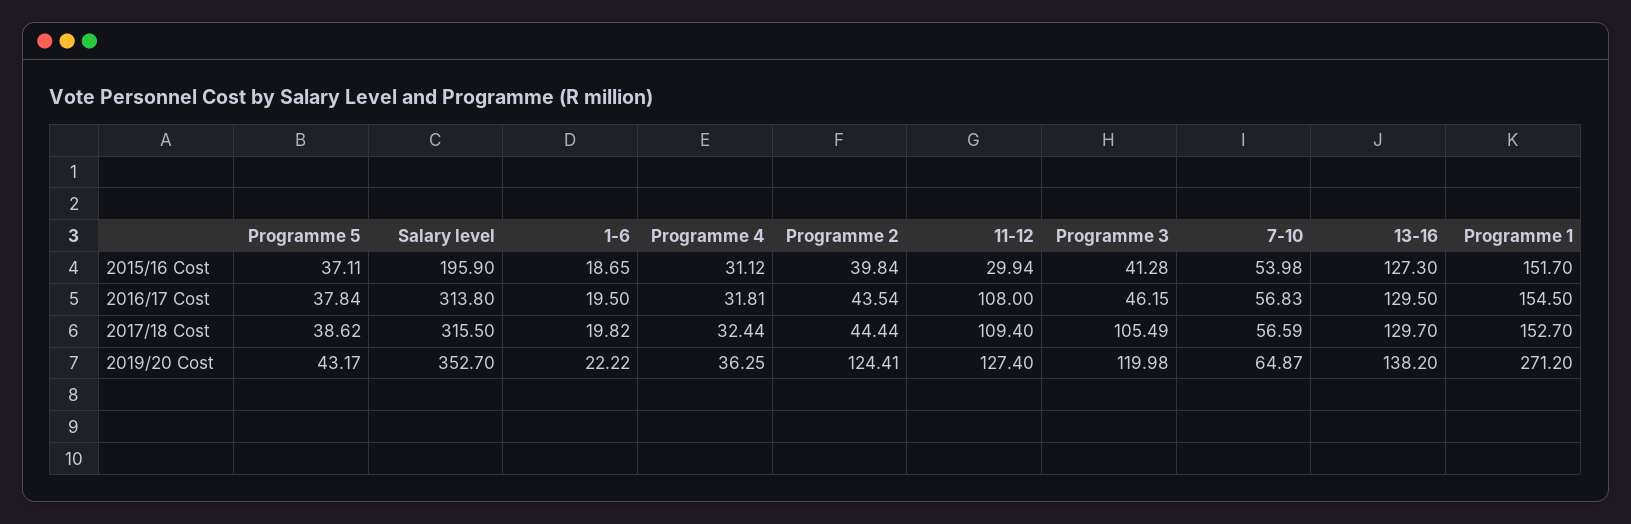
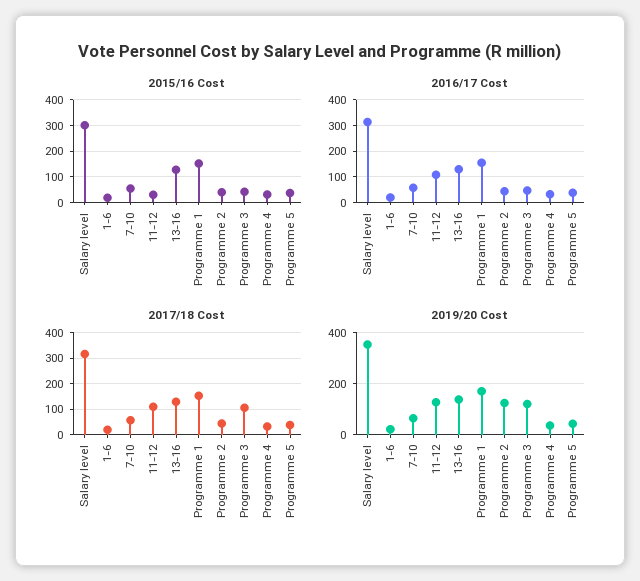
  {
    "2015/16 Cost": {
      "Programme 5": 37.11,
-     "Salary level": 195.9,
+     "Salary level": 300,
      "1-6": 18.65,
      "Programme 4": 31.12,
      "Programme 2": 39.84,
      "11-12": 29.94,
      "Programme 3": 41.28,
      "7-10": 53.98,
      "13-16": 127.3,
      "Programme 1": 151.7
    },
    "2016/17 Cost": {
      "Programme 5": 37.84,
      "Salary level": 313.8,
      "1-6": 19.5,
      "Programme 4": 31.81,
      "Programme 2": 43.54,
      "11-12": 108,
      "Programme 3": 46.15,
      "7-10": 56.83,
      "13-16": 129.5,
      "Programme 1": 154.5
    },
    "2017/18 Cost": {
      "Programme 5": 38.62,
      "Salary level": 315.5,
      "1-6": 19.82,
      "Programme 4": 32.44,
      "Programme 2": 44.44,
      "11-12": 109.4,
      "Programme 3": 105.49,
      "7-10": 56.59,
      "13-16": 129.7,
      "Programme 1": 152.7
    },
    "2019/20 Cost": {
      "Programme 5": 43.17,
      "Salary level": 352.7,
      "1-6": 22.22,
      "Programme 4": 36.25,
      "Programme 2": 124.41,
      "11-12": 127.4,
      "Programme 3": 119.98,
      "7-10": 64.87,
      "13-16": 138.2,
-     "Programme 1": 271.2
+     "Programme 1": 175
    }
  }

